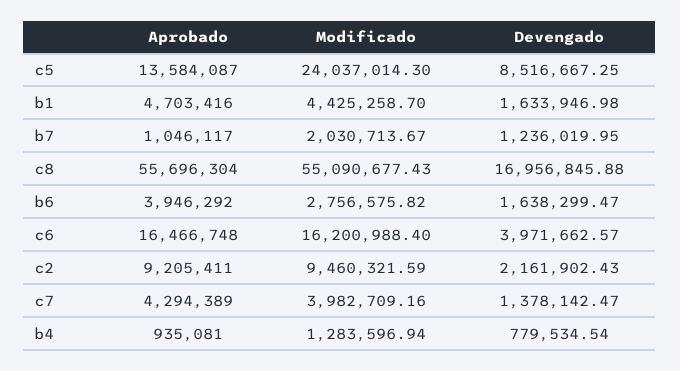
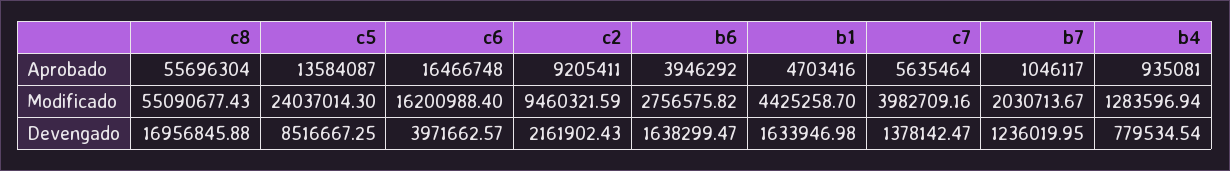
  {
    "Aprobado": {
      "c5": 13584087,
      "b1": 4703416,
      "b7": 1046117,
      "c8": 55696304,
      "b6": 3946292,
      "c6": 16466748,
      "c2": 9205411,
-     "c7": 4294389,
+     "c7": 5635464,
      "b4": 935081
    },
    "Modificado": {
      "c5": 24037014.3,
      "b1": 4425258.7,
      "b7": 2030713.67,
      "c8": 55090677.43,
      "b6": 2756575.82,
      "c6": 16200988.4,
      "c2": 9460321.59,
      "c7": 3982709.16,
      "b4": 1283596.94
    },
    "Devengado": {
      "c5": 8516667.25,
      "b1": 1633946.98,
      "b7": 1236019.95,
      "c8": 16956845.88,
      "b6": 1638299.47,
      "c6": 3971662.57,
      "c2": 2161902.43,
      "c7": 1378142.47,
      "b4": 779534.54
    }
  }

